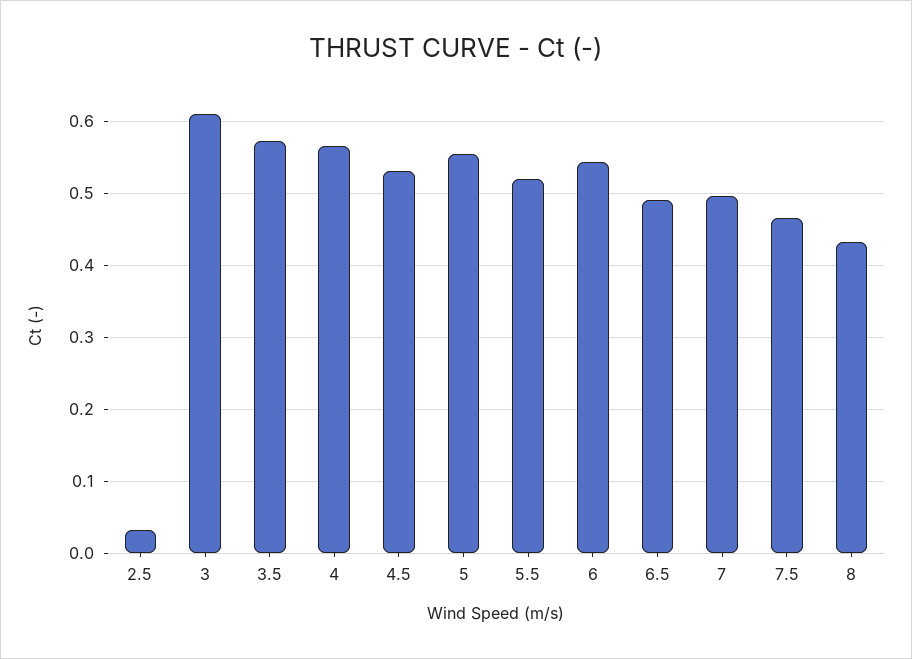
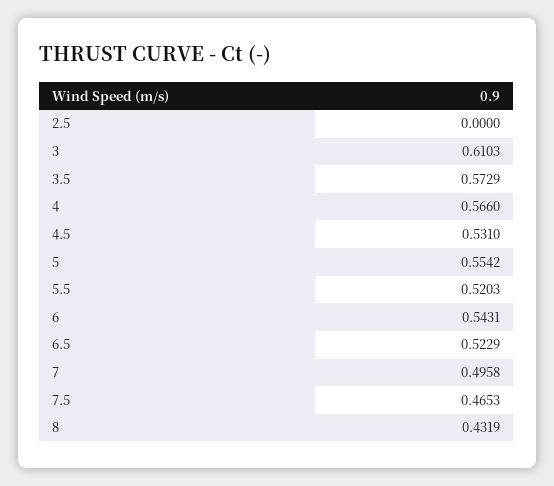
  {
-   "2.5": 0.03,
+   "2.5": 0,
    "3": 0.6103,
    "3.5": 0.5729,
    "4": 0.566,
    "4.5": 0.531,
    "5": 0.5542,
    "5.5": 0.5203,
    "6": 0.5431,
-   "6.5": 0.49,
+   "6.5": 0.5229,
    "7": 0.4958,
    "7.5": 0.4653,
    "8": 0.4319
  }

